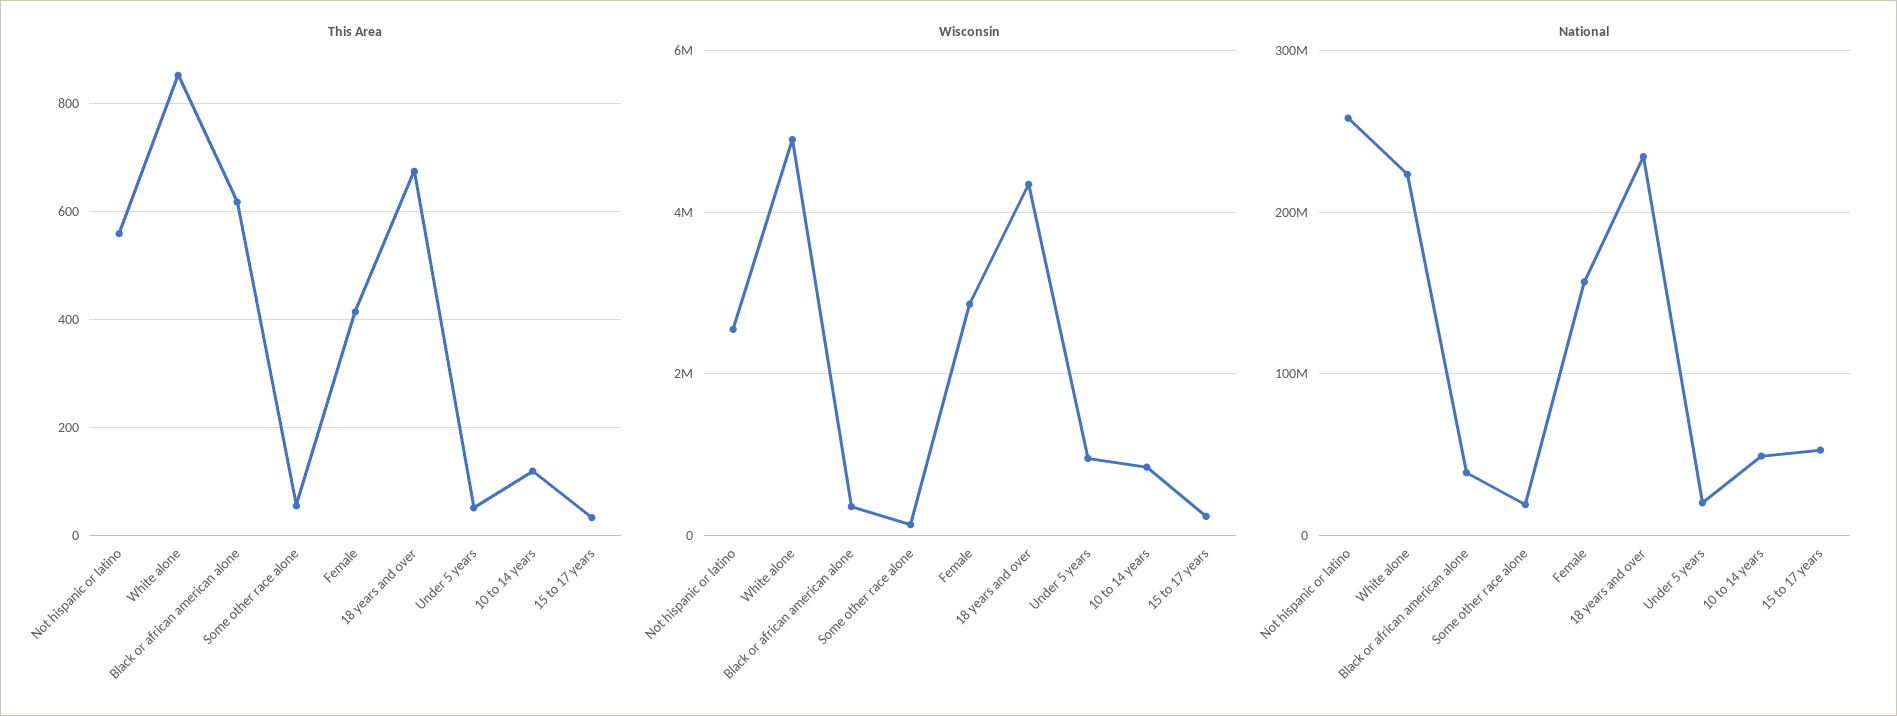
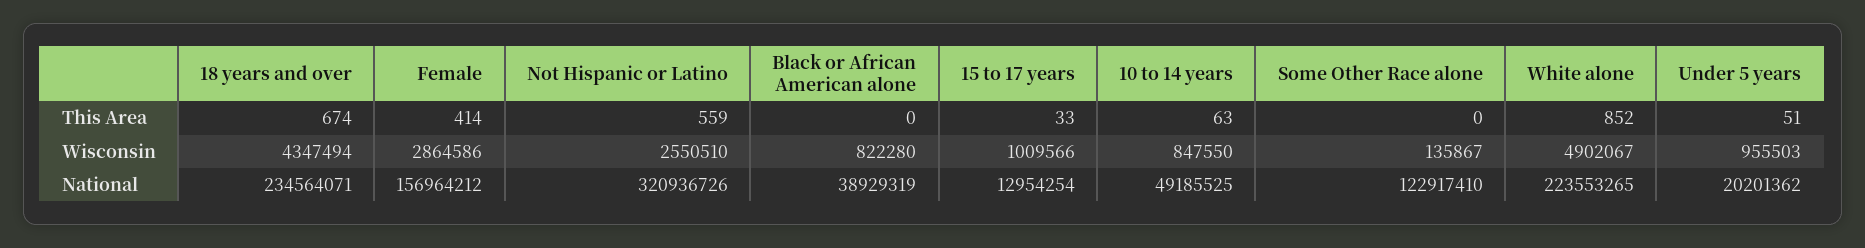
  {
    "This Area": {
      "Not hispanic or latino": 559,
      "White alone": 852,
-     "Black or african american alone": 620,
+     "Black or african american alone": 0,
-     "Some other race alone": 60,
+     "Some other race alone": 0,
      "Female": 414,
      "18 years and over": 674,
      "Under 5 years": 51,
-     "10 to 14 years": 120,
+     "10 to 14 years": 63,
      "15 to 17 years": 33
    },
    "Wisconsin": {
      "Not hispanic or latino": 2550510,
      "White alone": 4902067,
-     "Black or african american alone": 400000,
+     "Black or african american alone": 822280,
      "Some other race alone": 135867,
      "Female": 2864586,
      "18 years and over": 4347494,
      "Under 5 years": 955503,
      "10 to 14 years": 847550,
-     "15 to 17 years": 200000
+     "15 to 17 years": 1009566
    },
    "National": {
-     "Not hispanic or latino": 260000000,
+     "Not hispanic or latino": 320936726,
      "White alone": 223553265,
      "Black or african american alone": 38929319,
-     "Some other race alone": 20000000,
+     "Some other race alone": 122917410,
      "Female": 156964212,
      "18 years and over": 234564071,
      "Under 5 years": 20201362,
      "10 to 14 years": 49185525,
-     "15 to 17 years": 50000000
+     "15 to 17 years": 12954254
    }
  }

